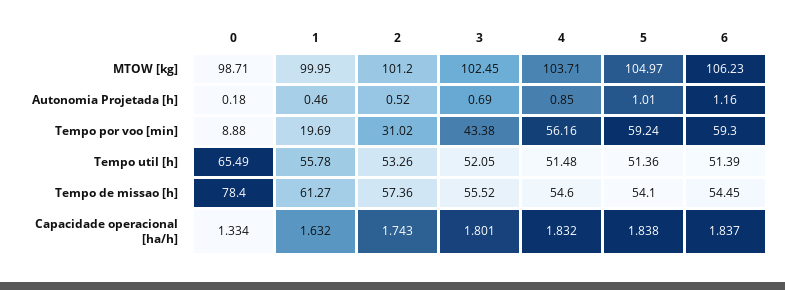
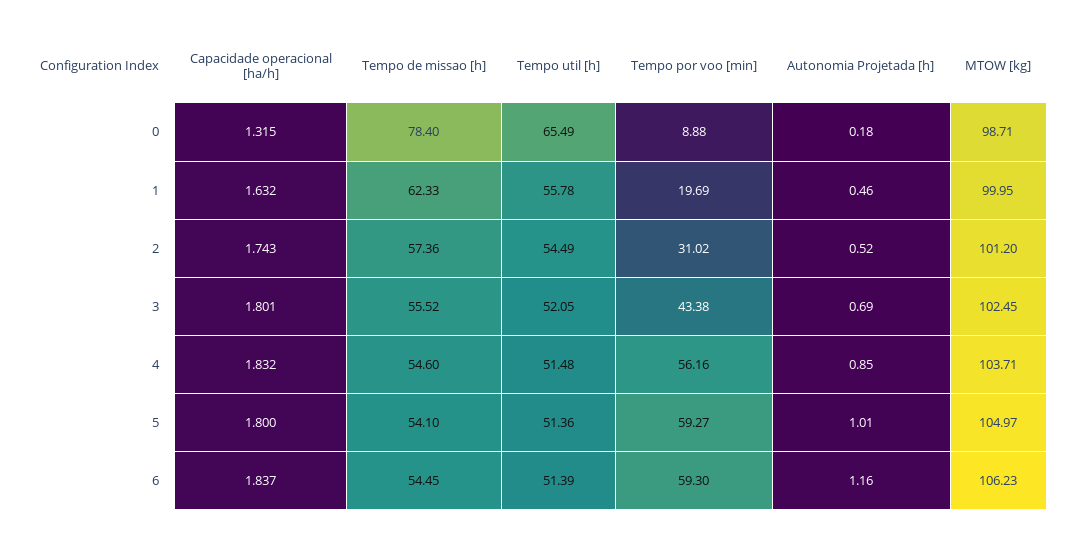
  {
    "0": {
      "MTOW [kg]": 98.71,
      "Autonomia Projetada [h]": 0.18,
      "Tempo por voo [min]": 8.88,
      "Tempo util [h]": 65.49,
      "Tempo de missao [h]": 78.4,
-     "Capacidade operacional [ha/h]": 1.334
+     "Capacidade operacional [ha/h]": 1.315
    },
    "1": {
      "MTOW [kg]": 99.95,
      "Autonomia Projetada [h]": 0.46,
      "Tempo por voo [min]": 19.69,
      "Tempo util [h]": 55.78,
-     "Tempo de missao [h]": 61.27,
+     "Tempo de missao [h]": 62.33,
      "Capacidade operacional [ha/h]": 1.632
    },
    "2": {
      "MTOW [kg]": 101.2,
      "Autonomia Projetada [h]": 0.52,
      "Tempo por voo [min]": 31.02,
-     "Tempo util [h]": 53.26,
+     "Tempo util [h]": 54.49,
      "Tempo de missao [h]": 57.36,
      "Capacidade operacional [ha/h]": 1.743
    },
    "3": {
      "MTOW [kg]": 102.45,
      "Autonomia Projetada [h]": 0.69,
      "Tempo por voo [min]": 43.38,
      "Tempo util [h]": 52.05,
      "Tempo de missao [h]": 55.52,
      "Capacidade operacional [ha/h]": 1.801
    },
    "4": {
      "MTOW [kg]": 103.71,
      "Autonomia Projetada [h]": 0.85,
      "Tempo por voo [min]": 56.16,
      "Tempo util [h]": 51.48,
      "Tempo de missao [h]": 54.6,
      "Capacidade operacional [ha/h]": 1.832
    },
    "5": {
      "MTOW [kg]": 104.97,
      "Autonomia Projetada [h]": 1.01,
-     "Tempo por voo [min]": 59.24,
+     "Tempo por voo [min]": 59.27,
      "Tempo util [h]": 51.36,
      "Tempo de missao [h]": 54.1,
-     "Capacidade operacional [ha/h]": 1.838
+     "Capacidade operacional [ha/h]": 1.8
    },
    "6": {
      "MTOW [kg]": 106.23,
      "Autonomia Projetada [h]": 1.16,
      "Tempo por voo [min]": 59.3,
      "Tempo util [h]": 51.39,
      "Tempo de missao [h]": 54.45,
      "Capacidade operacional [ha/h]": 1.837
    }
  }

